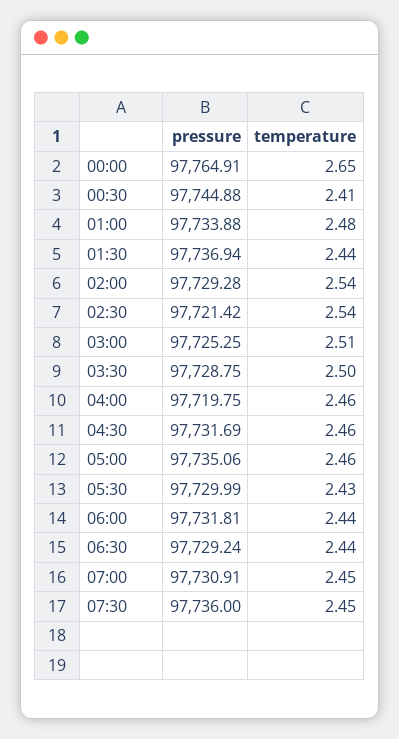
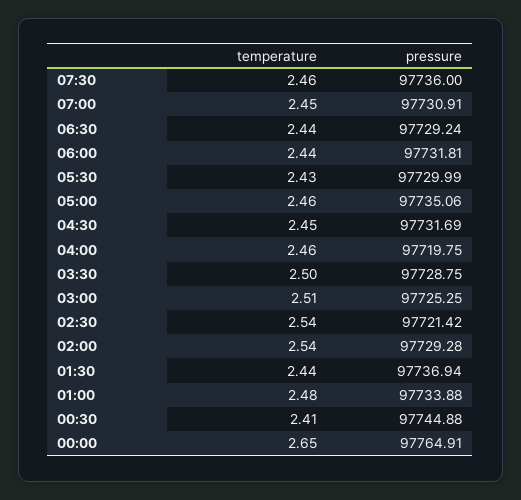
  {
    "pressure": {
      "00:00": 97764.91,
      "00:30": 97744.88,
      "01:00": 97733.88,
      "01:30": 97736.94,
      "02:00": 97729.28,
      "02:30": 97721.42,
      "03:00": 97725.25,
      "03:30": 97728.75,
      "04:00": 97719.75,
      "04:30": 97731.69,
      "05:00": 97735.06,
      "05:30": 97729.99,
      "06:00": 97731.81,
      "06:30": 97729.24,
      "07:00": 97730.91,
      "07:30": 97736
    },
    "temperature": {
      "00:00": 2.65,
      "00:30": 2.41,
      "01:00": 2.48,
      "01:30": 2.44,
      "02:00": 2.54,
      "02:30": 2.54,
      "03:00": 2.51,
      "03:30": 2.5,
      "04:00": 2.46,
-     "04:30": 2.46,
+     "04:30": 2.45,
      "05:00": 2.46,
      "05:30": 2.43,
      "06:00": 2.44,
      "06:30": 2.44,
      "07:00": 2.45,
-     "07:30": 2.45
+     "07:30": 2.46
    }
  }

